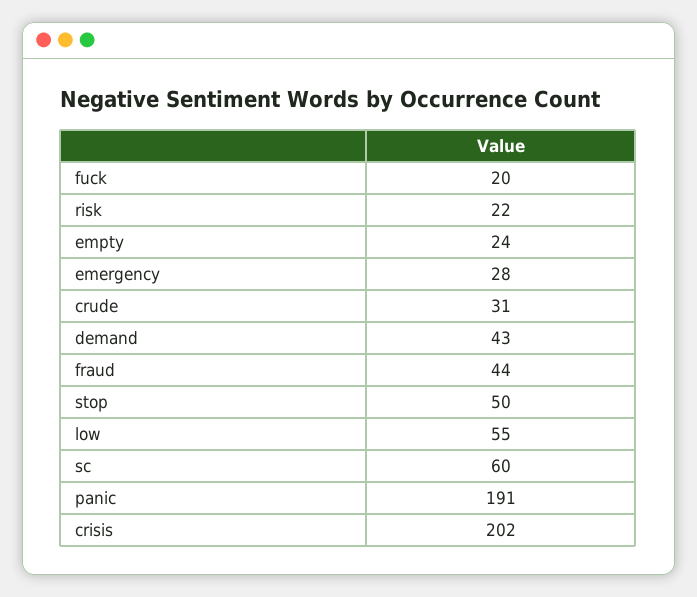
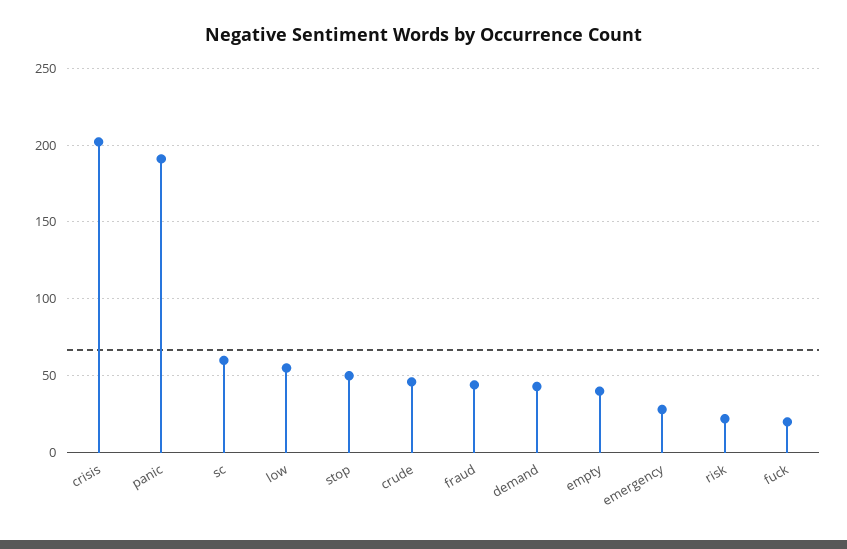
  {
    "fuck": 20,
    "risk": 22,
-   "empty": 24,
+   "empty": 40,
    "emergency": 28,
-   "crude": 31,
+   "crude": 45,
    "demand": 43,
    "fraud": 44,
    "stop": 50,
    "low": 55,
    "sc": 60,
    "panic": 191,
    "crisis": 202
  }

